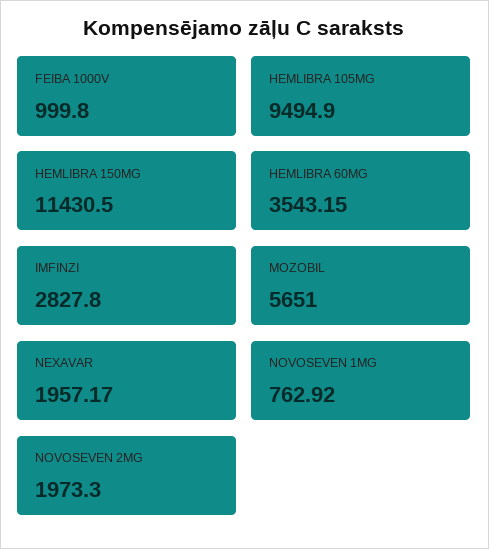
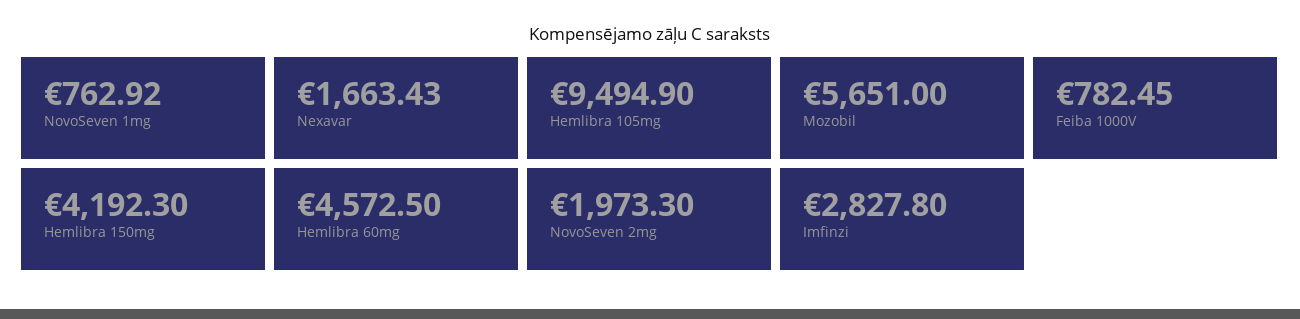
  {
-   "FEIBA 1000V": 999.8,
+   "FEIBA 1000V": 782.45,
    "HEMLIBRA 105MG": 9494.9,
-   "HEMLIBRA 150MG": 11430.5,
+   "HEMLIBRA 150MG": 4192.3,
-   "HEMLIBRA 60MG": 3543.15,
+   "HEMLIBRA 60MG": 4572.5,
    "IMFINZI": 2827.8,
    "MOZOBIL": 5651,
-   "NEXAVAR": 1957.17,
+   "NEXAVAR": 1663.43,
    "NOVOSEVEN 1MG": 762.92,
    "NOVOSEVEN 2MG": 1973.3
  }

